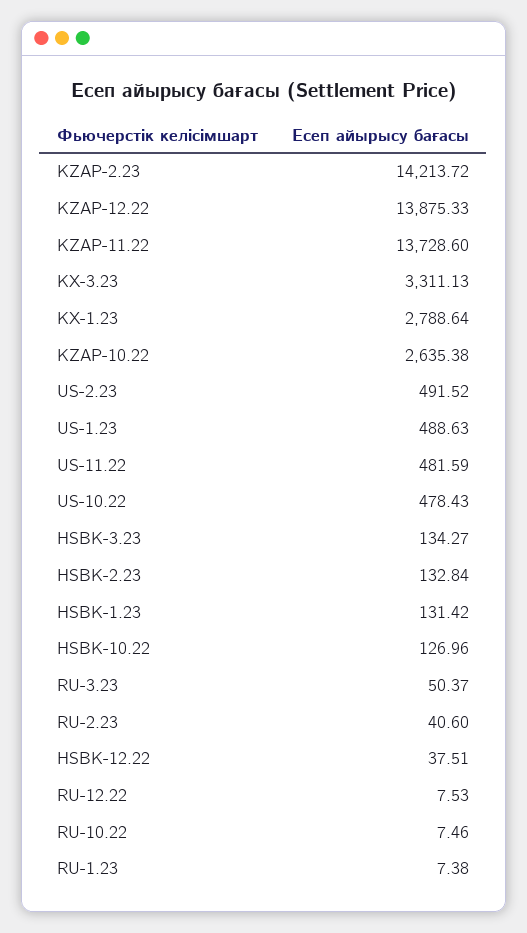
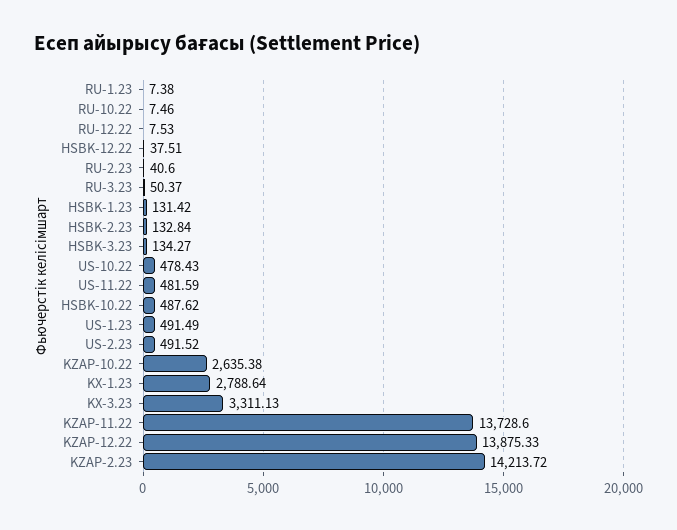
  {
    "KZAP-2.23": 14213.72,
    "KZAP-12.22": 13875.33,
    "KZAP-11.22": 13728.6,
    "KX-3.23": 3311.13,
    "KX-1.23": 2788.64,
    "KZAP-10.22": 2635.38,
    "US-2.23": 491.52,
-   "US-1.23": 488.63,
+   "US-1.23": 491.49,
    "US-11.22": 481.59,
    "US-10.22": 478.43,
    "HSBK-3.23": 134.27,
    "HSBK-2.23": 132.84,
    "HSBK-1.23": 131.42,
-   "HSBK-10.22": 126.96,
+   "HSBK-10.22": 487.62,
    "RU-3.23": 50.37,
    "RU-2.23": 40.6,
    "HSBK-12.22": 37.51,
    "RU-12.22": 7.53,
    "RU-10.22": 7.46,
    "RU-1.23": 7.38
  }

